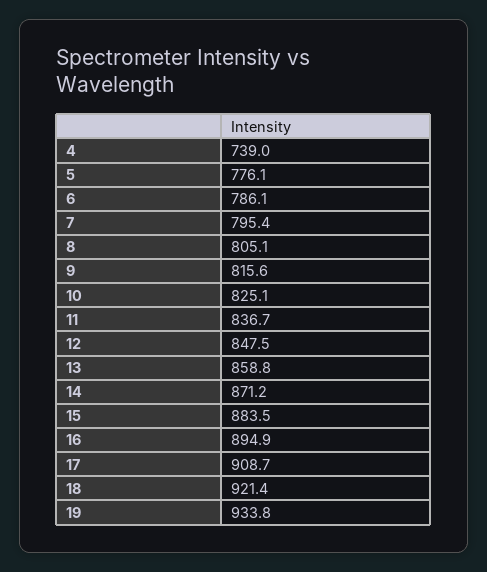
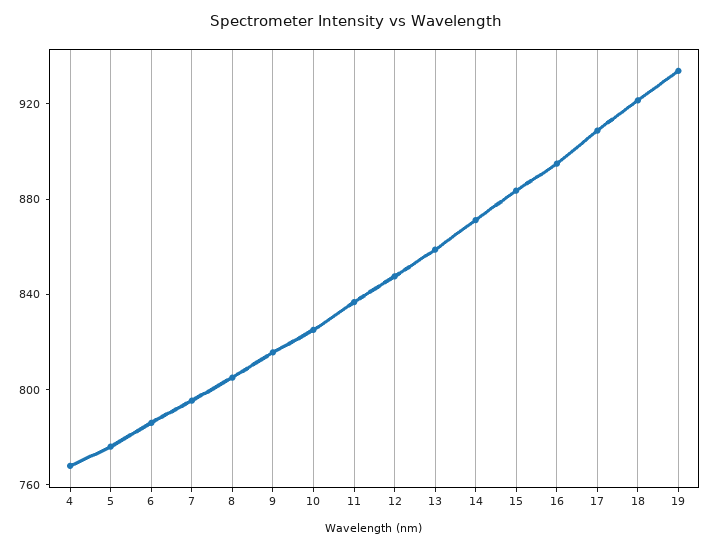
  {
-   "4": 739,
+   "4": 770,
    "5": 776.1,
    "6": 786.1,
    "7": 795.4,
    "8": 805.1,
    "9": 815.6,
    "10": 825.1,
    "11": 836.7,
    "12": 847.5,
    "13": 858.8,
    "14": 871.2,
    "15": 883.5,
    "16": 894.9,
    "17": 908.7,
    "18": 921.4,
    "19": 933.8
  }

